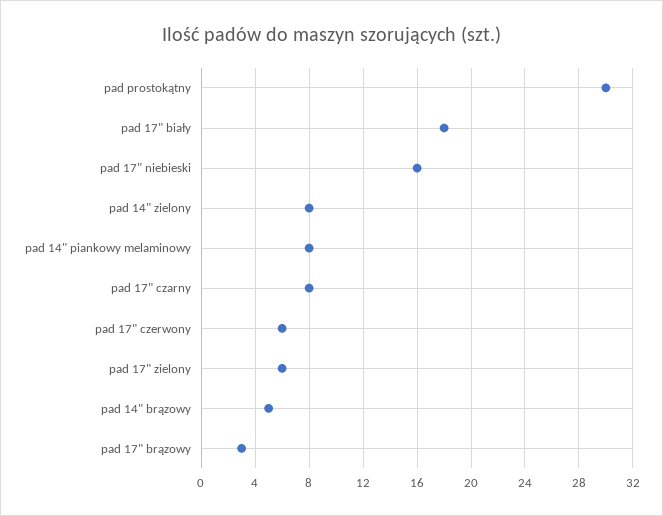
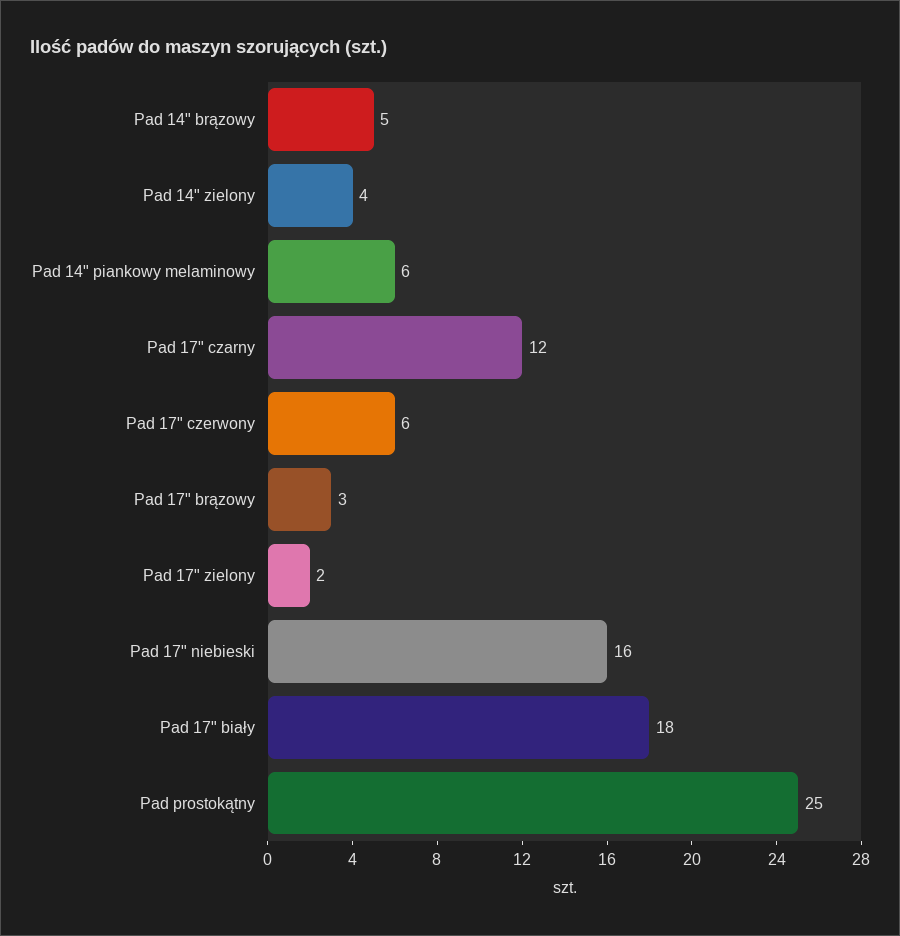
  {
-   "pad prostokątny": 30,
+   "pad prostokątny": 25,
    "pad 17\" biały": 18,
    "pad 17\" niebieski": 16,
-   "pad 14\" zielony": 8,
+   "pad 14\" zielony": 4,
-   "pad 14\" piankowy melaminowy": 8,
+   "pad 14\" piankowy melaminowy": 6,
-   "pad 17\" czarny": 8,
+   "pad 17\" czarny": 12,
    "pad 17\" czerwony": 6,
-   "pad 17\" zielony": 6,
+   "pad 17\" zielony": 2,
    "pad 14\" brązowy": 5,
    "pad 17\" brązowy": 3
  }

